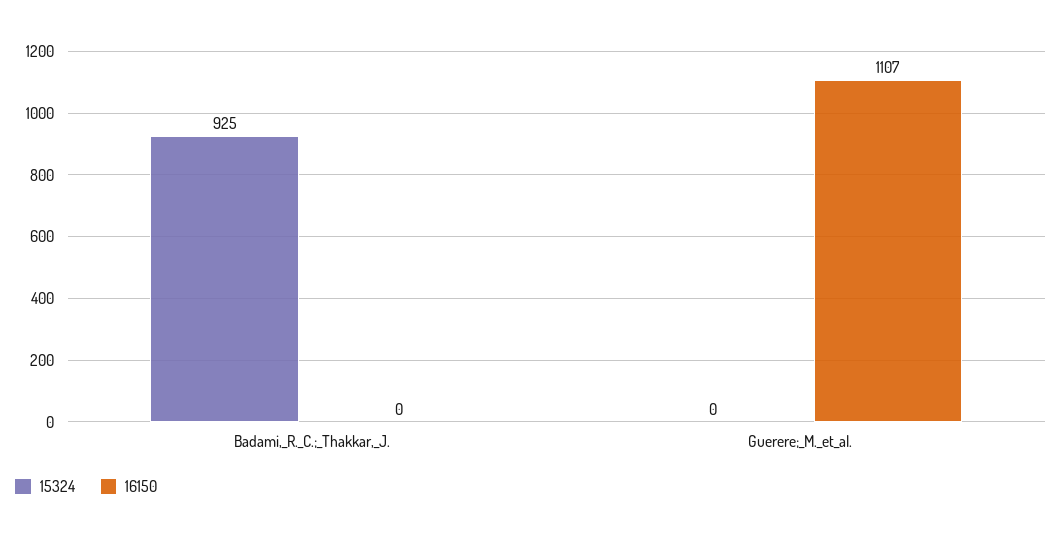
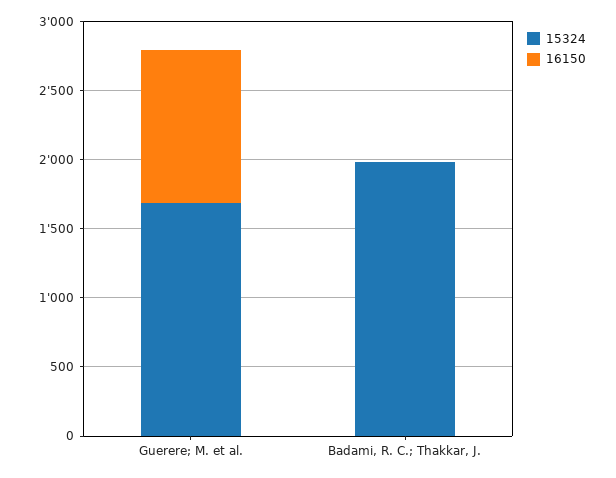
  {
    "15324": {
-     "Badami,_R._C.;_Thakkar,_J.": 925,
+     "Badami,_R._C.;_Thakkar,_J.": 2000,
-     "Guerere;_M._et_al.": 0
+     "Guerere;_M._et_al.": 1700
    },
    "16150": {
      "Badami,_R._C.;_Thakkar,_J.": 0,
      "Guerere;_M._et_al.": 1107
    }
  }

